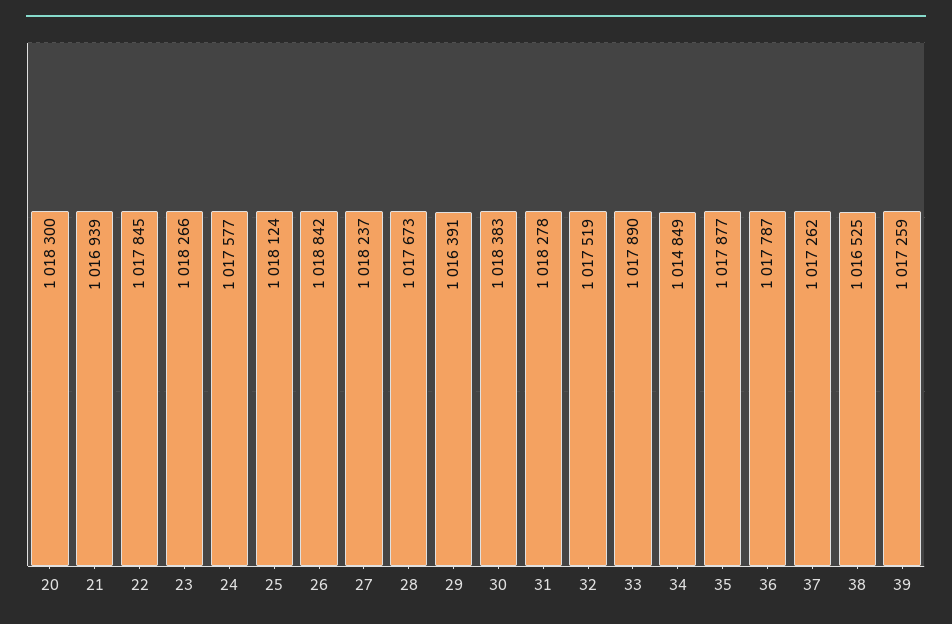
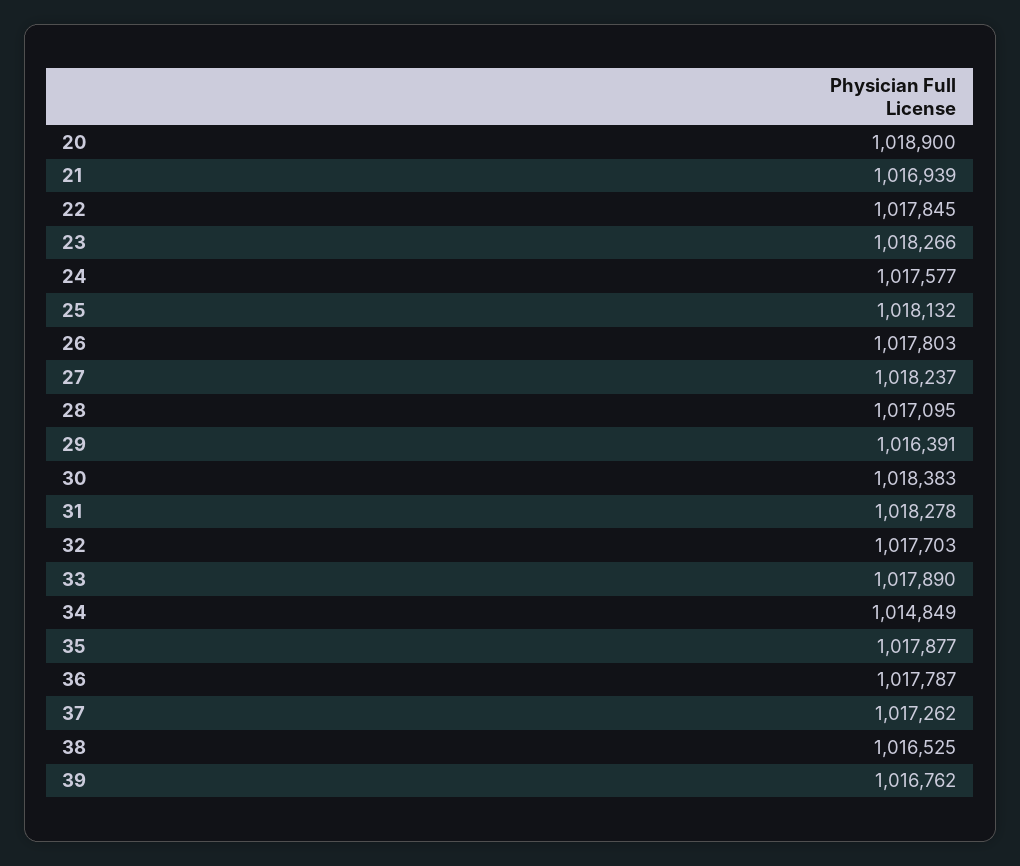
  {
-   "20": 1018300,
+   "20": 1018900,
    "21": 1016939,
    "22": 1017845,
    "23": 1018266,
    "24": 1017577,
-   "25": 1018124,
+   "25": 1018132,
-   "26": 1018842,
+   "26": 1017803,
    "27": 1018237,
-   "28": 1017673,
+   "28": 1017095,
    "29": 1016391,
    "30": 1018383,
    "31": 1018278,
-   "32": 1017519,
+   "32": 1017703,
    "33": 1017890,
    "34": 1014849,
    "35": 1017877,
    "36": 1017787,
    "37": 1017262,
    "38": 1016525,
-   "39": 1017259
+   "39": 1016762
  }

